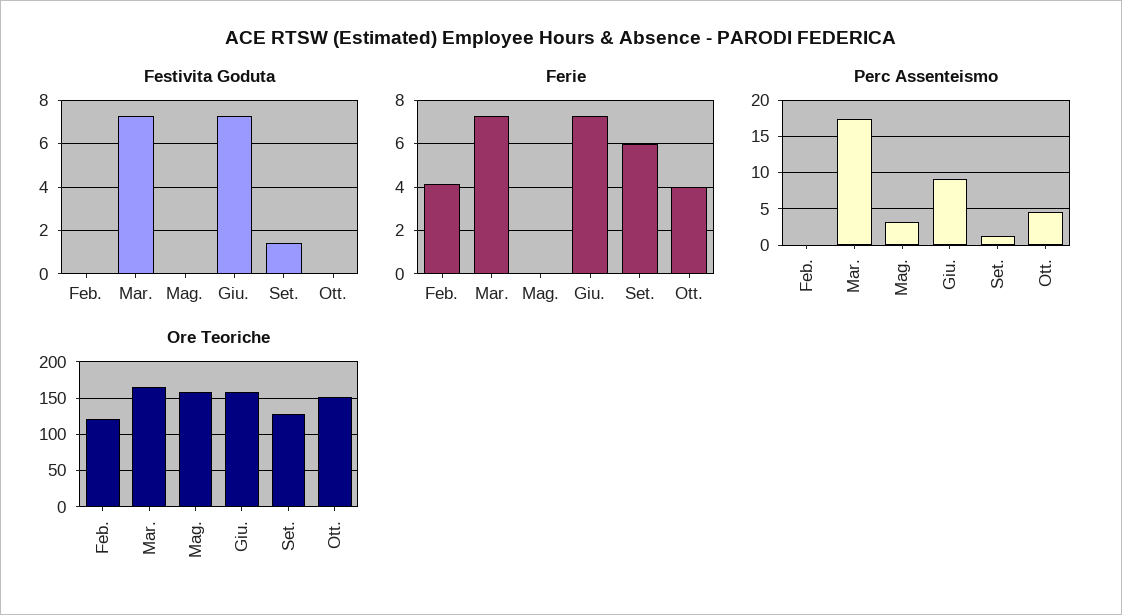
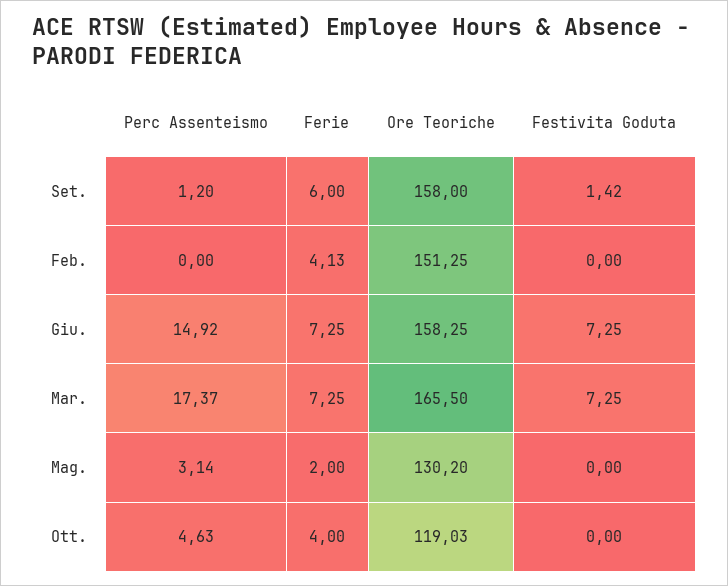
  {
    "Festivita Goduta": {
      "Feb.": 0,
      "Mar.": 7.25,
      "Mag.": 0,
      "Giu.": 7.25,
      "Set.": 1.42,
      "Ott.": 0
    },
    "Ferie": {
      "Feb.": 4.13,
      "Mar.": 7.25,
-     "Mag.": 0,
+     "Mag.": 2,
      "Giu.": 7.25,
      "Set.": 6,
      "Ott.": 4
    },
    "Perc Assenteismo": {
      "Feb.": 0,
      "Mar.": 17.37,
      "Mag.": 3.14,
-     "Giu.": 9,
+     "Giu.": 14.92,
      "Set.": 1.2,
      "Ott.": 4.63
    },
    "Ore Teoriche": {
-     "Feb.": 120,
+     "Feb.": 151.25,
      "Mar.": 165.5,
-     "Mag.": 160,
+     "Mag.": 130.2,
      "Giu.": 158.25,
-     "Set.": 130,
+     "Set.": 158,
-     "Ott.": 150
+     "Ott.": 119.03
    }
  }

